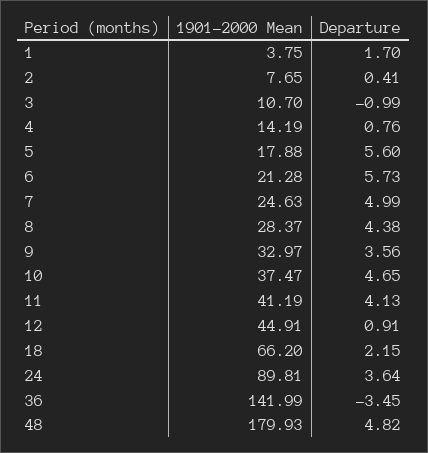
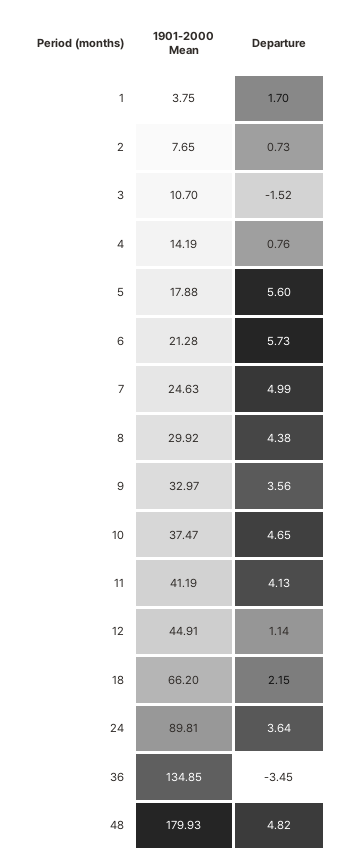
  {
    "1901-2000 Mean": {
      "1": 3.75,
      "2": 7.65,
      "3": 10.7,
      "4": 14.19,
      "5": 17.88,
      "6": 21.28,
      "7": 24.63,
-     "8": 28.37,
+     "8": 29.92,
      "9": 32.97,
      "10": 37.47,
      "11": 41.19,
      "12": 44.91,
      "18": 66.2,
      "24": 89.81,
-     "36": 141.99,
+     "36": 134.85,
      "48": 179.93
    },
    "Departure": {
      "1": 1.7,
-     "2": 0.41,
+     "2": 0.73,
-     "3": -0.99,
+     "3": -1.52,
      "4": 0.76,
      "5": 5.6,
      "6": 5.73,
      "7": 4.99,
      "8": 4.38,
      "9": 3.56,
      "10": 4.65,
      "11": 4.13,
-     "12": 0.91,
+     "12": 1.14,
      "18": 2.15,
      "24": 3.64,
      "36": -3.45,
      "48": 4.82
    }
  }

